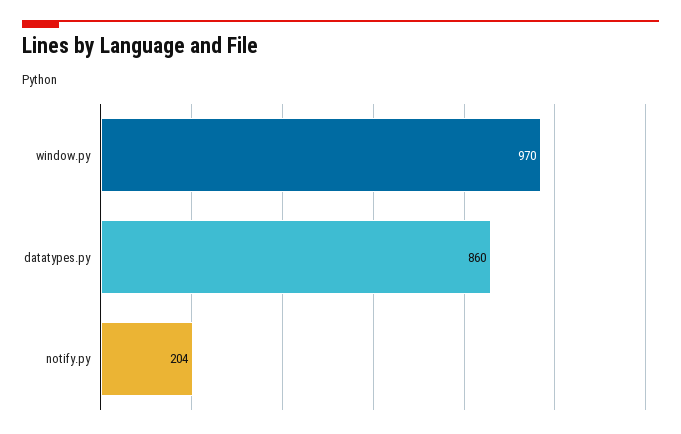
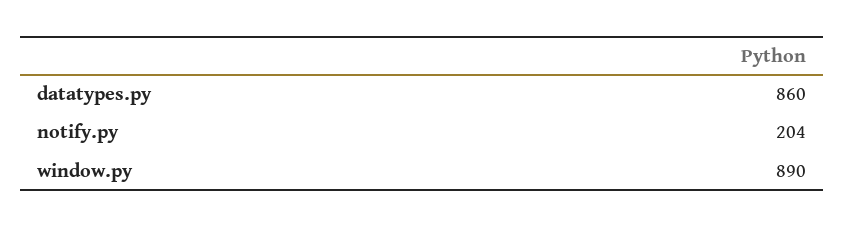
  {
-   "window.py": 970,
+   "window.py": 890,
    "datatypes.py": 860,
    "notify.py": 204
  }

